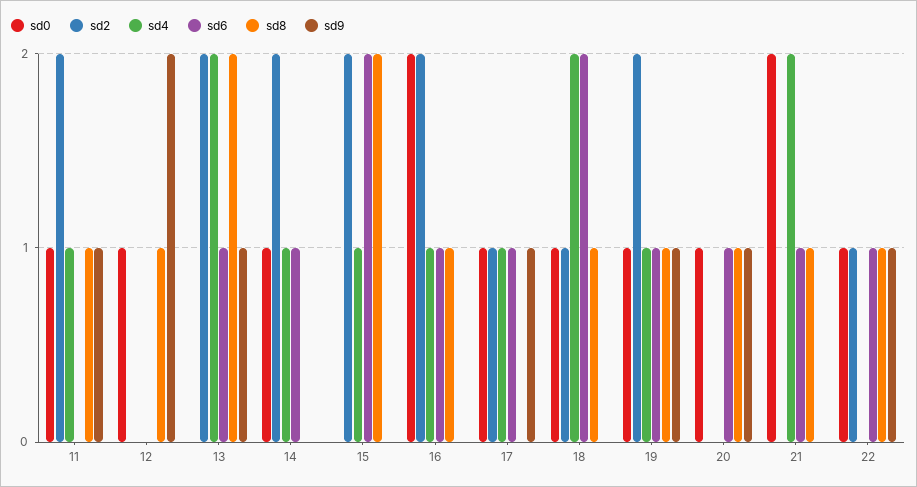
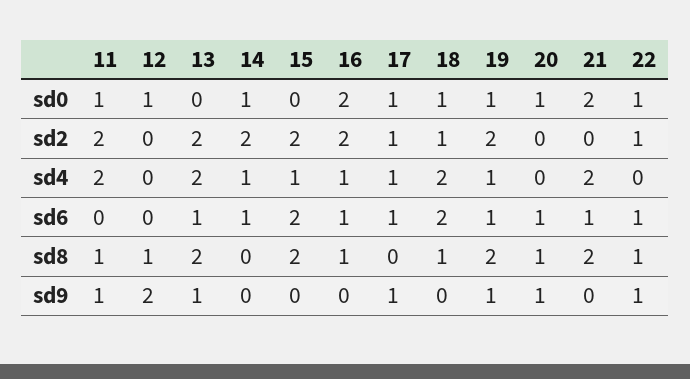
  {
    "sd0": {
      "11": 1,
      "12": 1,
      "13": 0,
      "14": 1,
      "15": 0,
      "16": 2,
      "17": 1,
      "18": 1,
      "19": 1,
      "20": 1,
      "21": 2,
      "22": 1
    },
    "sd2": {
      "11": 2,
      "12": 0,
      "13": 2,
      "14": 2,
      "15": 2,
      "16": 2,
      "17": 1,
      "18": 1,
      "19": 2,
      "20": 0,
      "21": 0,
      "22": 1
    },
    "sd4": {
-     "11": 1,
+     "11": 2,
      "12": 0,
      "13": 2,
      "14": 1,
      "15": 1,
      "16": 1,
      "17": 1,
      "18": 2,
      "19": 1,
      "20": 0,
      "21": 2,
      "22": 0
    },
    "sd6": {
      "11": 0,
      "12": 0,
      "13": 1,
      "14": 1,
      "15": 2,
      "16": 1,
      "17": 1,
      "18": 2,
      "19": 1,
      "20": 1,
      "21": 1,
      "22": 1
    },
    "sd8": {
      "11": 1,
      "12": 1,
      "13": 2,
      "14": 0,
      "15": 2,
      "16": 1,
      "17": 0,
      "18": 1,
-     "19": 1,
+     "19": 2,
      "20": 1,
-     "21": 1,
+     "21": 2,
      "22": 1
    },
    "sd9": {
      "11": 1,
      "12": 2,
      "13": 1,
      "14": 0,
      "15": 0,
      "16": 0,
      "17": 1,
      "18": 0,
      "19": 1,
      "20": 1,
      "21": 0,
      "22": 1
    }
  }

